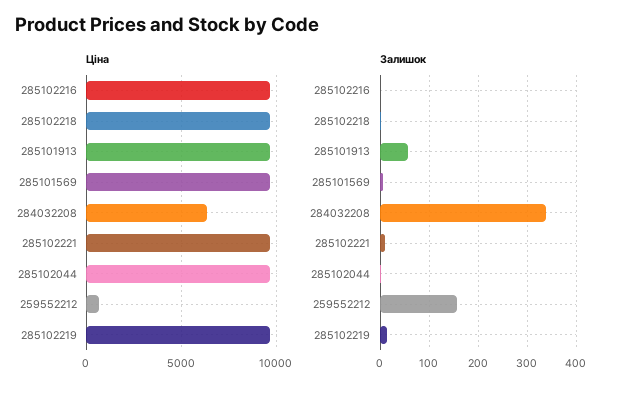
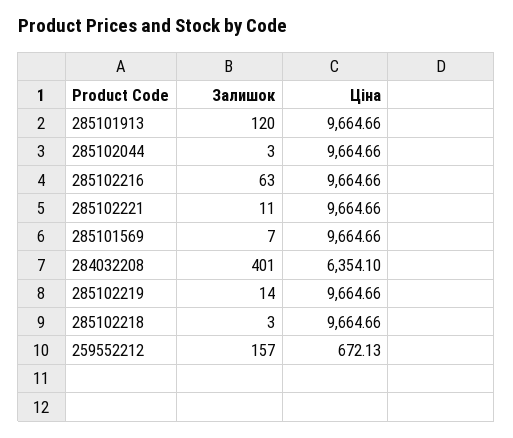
  {
    "Ціна": {
      "285102216": 9664.66,
      "285102218": 9664.66,
      "285101913": 9664.66,
      "285101569": 9664.66,
      "284032208": 6354.1,
      "285102221": 9664.66,
      "285102044": 9664.66,
      "259552212": 672.13,
      "285102219": 9664.66
    },
    "Залишок": {
-     "285102216": 0,
+     "285102216": 63,
      "285102218": 3,
-     "285101913": 60,
+     "285101913": 120,
      "285101569": 7,
-     "284032208": 340,
+     "284032208": 401,
      "285102221": 11,
      "285102044": 3,
      "259552212": 157,
      "285102219": 14
    }
  }

